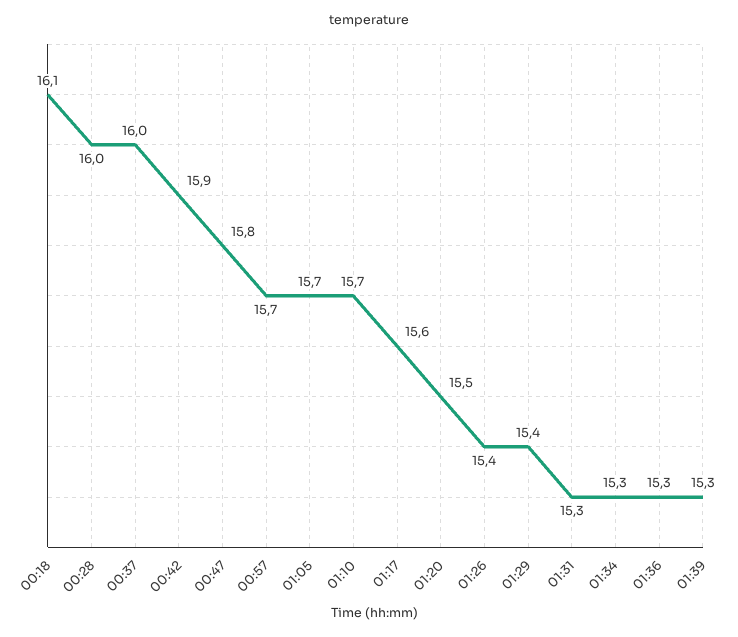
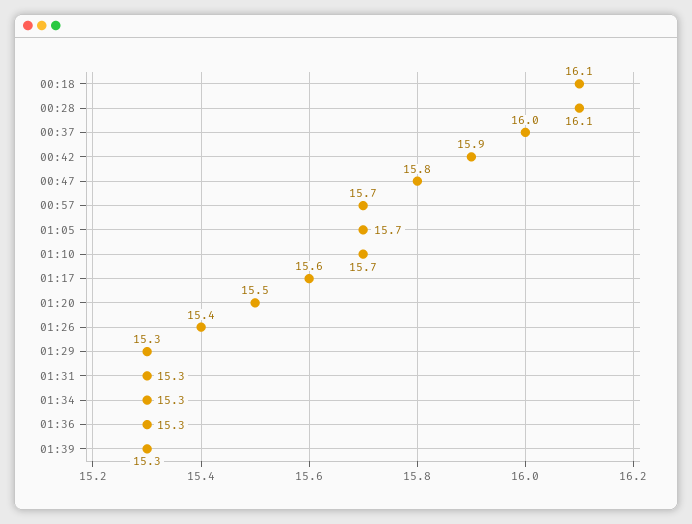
  {
    "00:18": 16.1,
-   "00:28": 16,
+   "00:28": 16.1,
    "00:37": 16,
    "00:42": 15.9,
    "00:47": 15.8,
    "00:57": 15.7,
    "01:05": 15.7,
    "01:10": 15.7,
    "01:17": 15.6,
    "01:20": 15.5,
    "01:26": 15.4,
-   "01:29": 15.4,
+   "01:29": 15.3,
    "01:31": 15.3,
    "01:34": 15.3,
    "01:36": 15.3,
    "01:39": 15.3
  }

